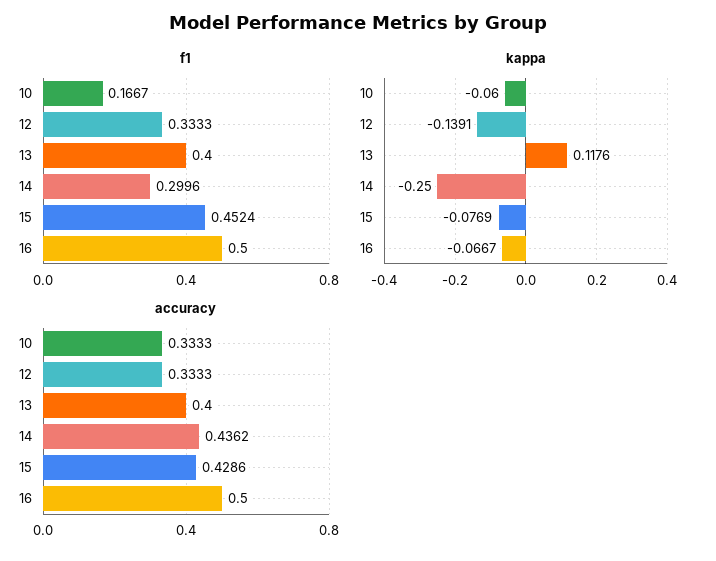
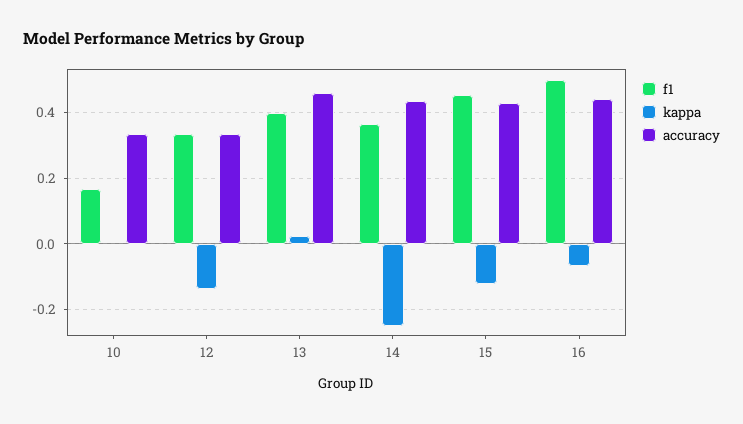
  {
    "f1": {
      "10": 0.1667,
      "12": 0.3333,
      "13": 0.4,
-     "14": 0.2996,
+     "14": 0.36,
      "15": 0.4524,
      "16": 0.5
    },
    "kappa": {
-     "10": -0.06,
+     "10": 0,
      "12": -0.1391,
-     "13": 0.1176,
+     "13": 0.02,
      "14": -0.25,
-     "15": -0.0769,
+     "15": -0.12,
      "16": -0.0667
    },
    "accuracy": {
      "10": 0.3333,
      "12": 0.3333,
-     "13": 0.4,
+     "13": 0.46,
      "14": 0.4362,
      "15": 0.4286,
-     "16": 0.5
+     "16": 0.44
    }
  }

